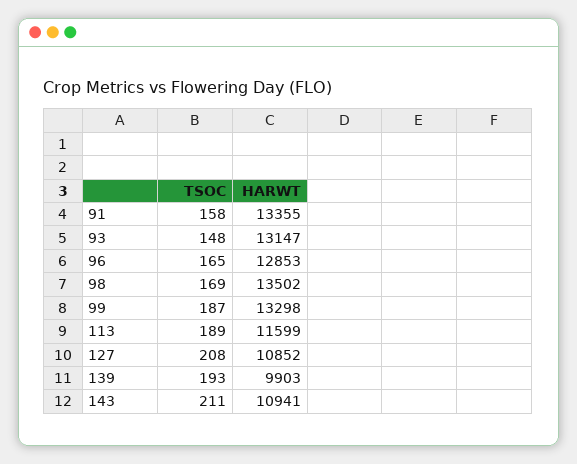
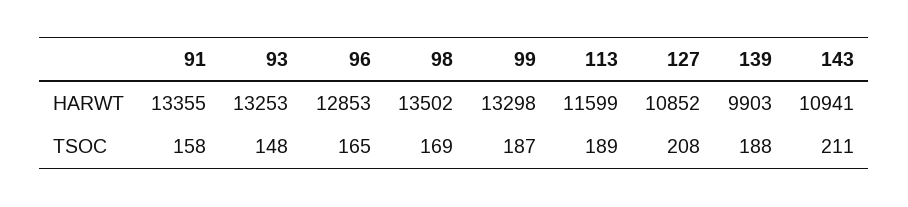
  {
    "TSOC": {
      "91": 158,
      "93": 148,
      "96": 165,
      "98": 169,
      "99": 187,
      "113": 189,
      "127": 208,
-     "139": 193,
+     "139": 188,
      "143": 211
    },
    "HARWT": {
      "91": 13355,
-     "93": 13147,
+     "93": 13253,
      "96": 12853,
      "98": 13502,
      "99": 13298,
      "113": 11599,
      "127": 10852,
      "139": 9903,
      "143": 10941
    }
  }

